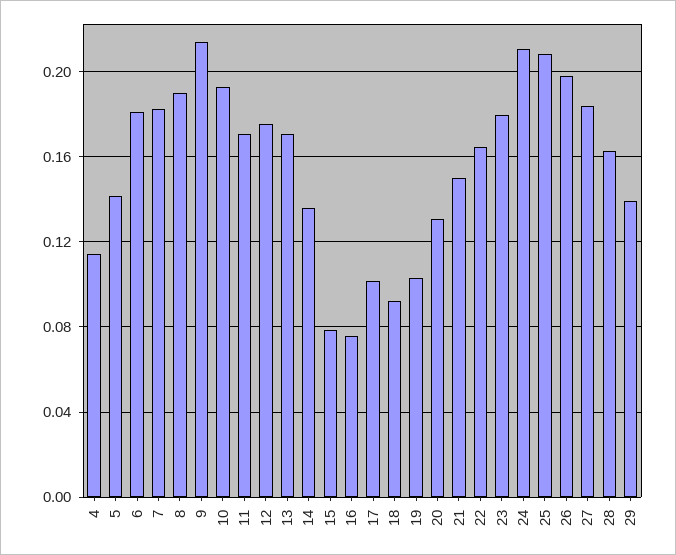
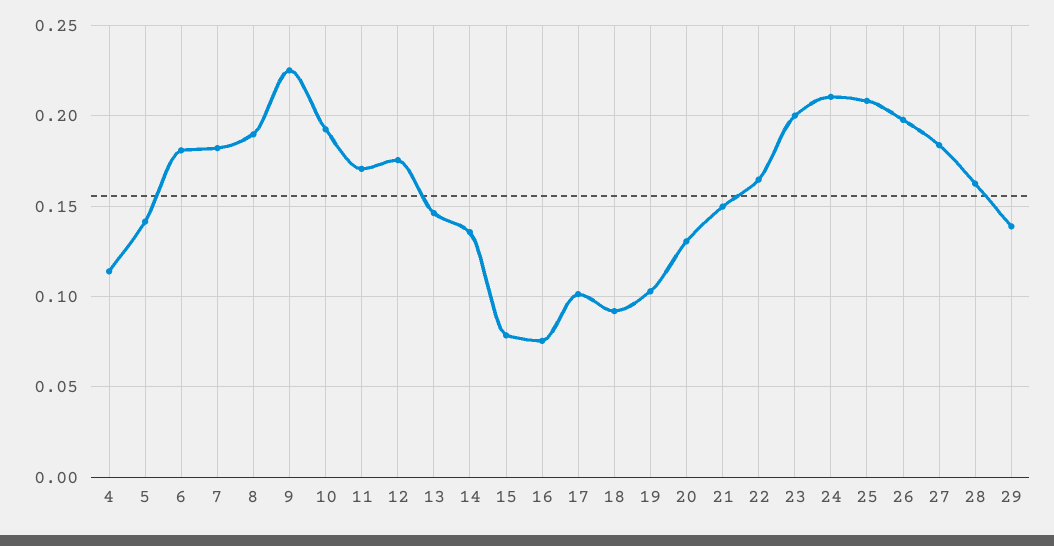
  {
    "4": 0.115,
    "5": 0.14,
    "6": 0.18,
    "7": 0.18,
    "8": 0.19,
-   "9": 0.215,
+   "9": 0.225,
    "10": 0.195,
    "11": 0.17,
    "12": 0.175,
-   "13": 0.17,
+   "13": 0.145,
    "14": 0.135,
    "15": 0.08,
    "16": 0.075,
    "17": 0.1,
    "18": 0.09,
    "19": 0.105,
    "20": 0.13,
    "21": 0.15,
    "22": 0.165,
-   "23": 0.18,
+   "23": 0.2,
    "24": 0.21,
    "25": 0.21,
    "26": 0.2,
    "27": 0.185,
    "28": 0.165,
    "29": 0.14
  }

